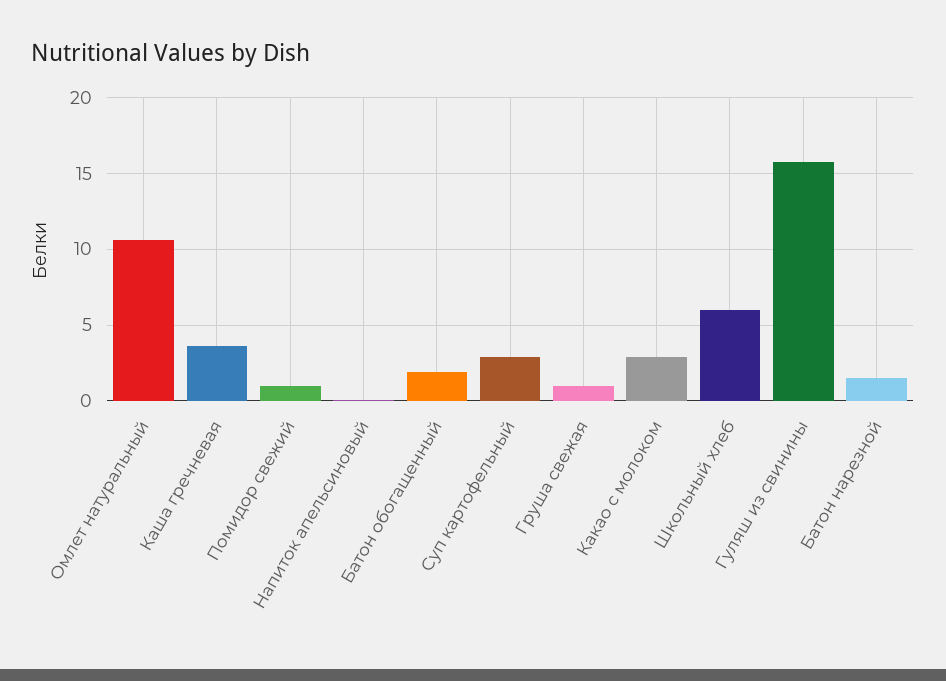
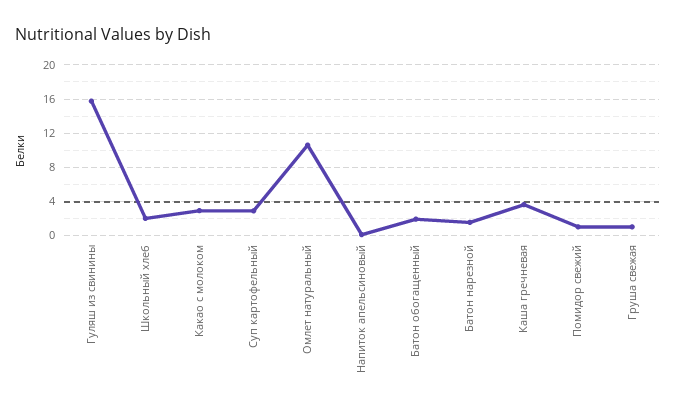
  {
    "Омлет натуральный": 10.5,
    "Каша гречневая": 3.5,
    "Помидор свежий": 1,
    "Напиток апельсиновый": 0,
    "Батон обогащенный": 2,
    "Суп картофельный": 3,
    "Груша свежая": 1,
    "Какао с молоком": 3,
-   "Школьный хлеб": 6,
+   "Школьный хлеб": 2,
    "Гуляш из свинины": 15.5,
    "Батон нарезной": 1.5
  }

